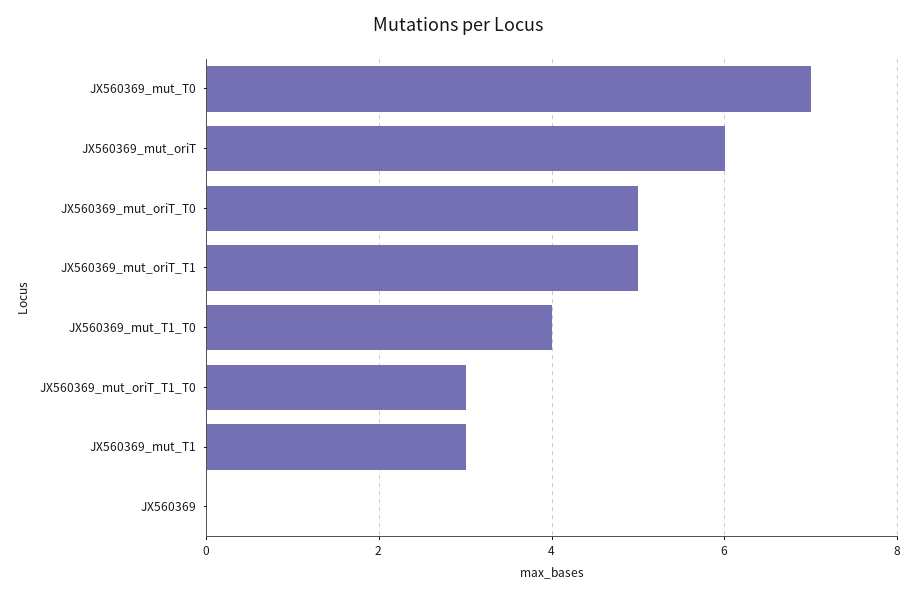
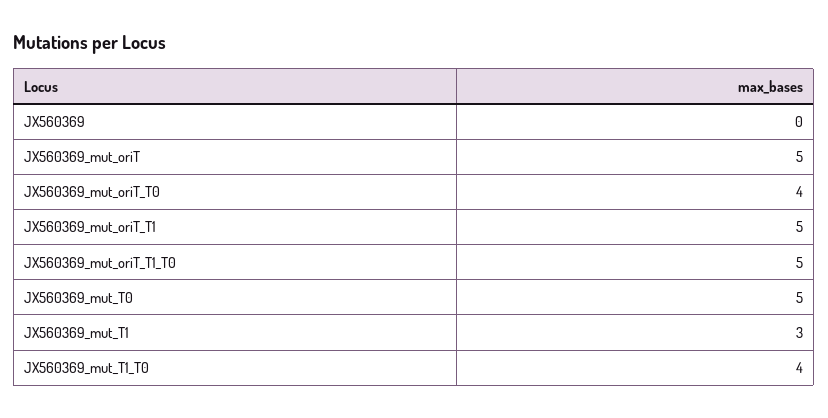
  {
-   "JX560369_mut_T0": 7,
+   "JX560369_mut_T0": 5,
-   "JX560369_mut_oriT": 6,
+   "JX560369_mut_oriT": 5,
-   "JX560369_mut_oriT_T0": 5,
+   "JX560369_mut_oriT_T0": 4,
    "JX560369_mut_oriT_T1": 5,
    "JX560369_mut_T1_T0": 4,
-   "JX560369_mut_oriT_T1_T0": 3,
+   "JX560369_mut_oriT_T1_T0": 5,
    "JX560369_mut_T1": 3,
    "JX560369": 0
  }

